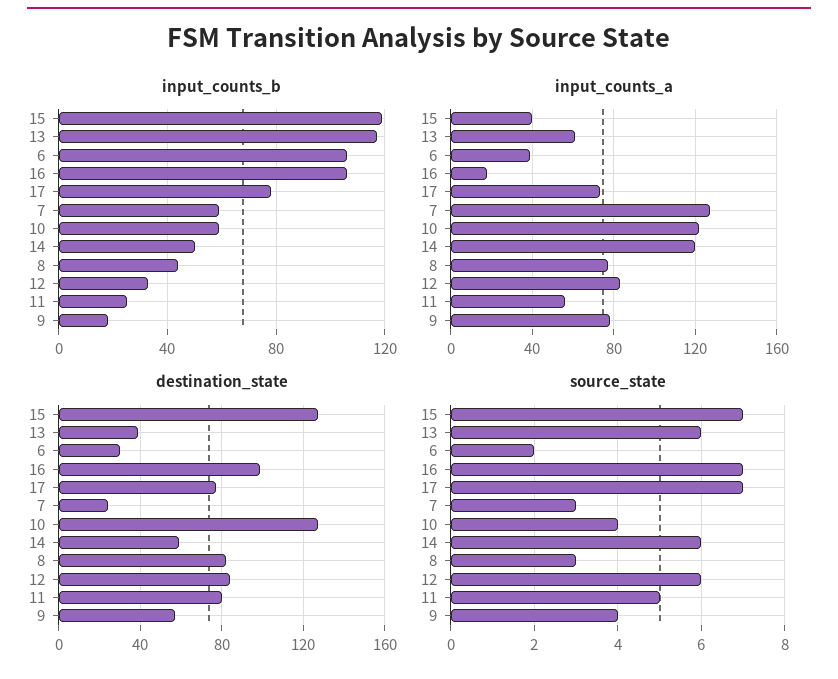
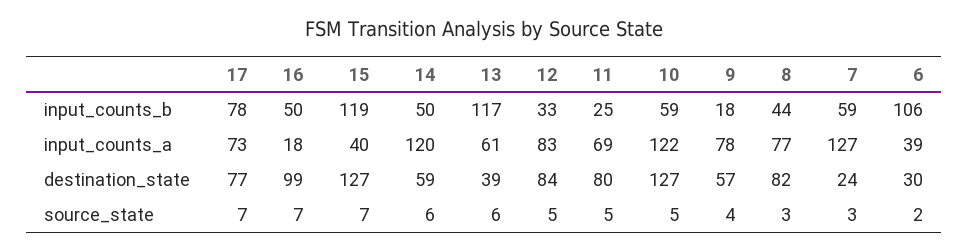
  {
    "input_counts_b": {
      "15": 119,
      "13": 117,
      "6": 106,
-     "16": 105,
+     "16": 50,
      "17": 78,
      "7": 59,
      "10": 59,
      "14": 50,
      "8": 44,
      "12": 33,
      "11": 25,
      "9": 18
    },
    "input_counts_a": {
      "15": 40,
      "13": 61,
      "6": 39,
      "16": 18,
      "17": 73,
      "7": 127,
      "10": 122,
      "14": 120,
      "8": 77,
      "12": 83,
-     "11": 55,
+     "11": 69,
      "9": 78
    },
    "destination_state": {
      "15": 127,
      "13": 39,
      "6": 30,
      "16": 99,
      "17": 77,
      "7": 24,
      "10": 127,
      "14": 59,
      "8": 82,
      "12": 84,
      "11": 80,
      "9": 57
    },
    "source_state": {
      "15": 7,
      "13": 6,
      "6": 2,
      "16": 7,
      "17": 7,
      "7": 3,
-     "10": 4,
+     "10": 5,
      "14": 6,
      "8": 3,
-     "12": 6,
+     "12": 5,
      "11": 5,
      "9": 4
    }
  }

